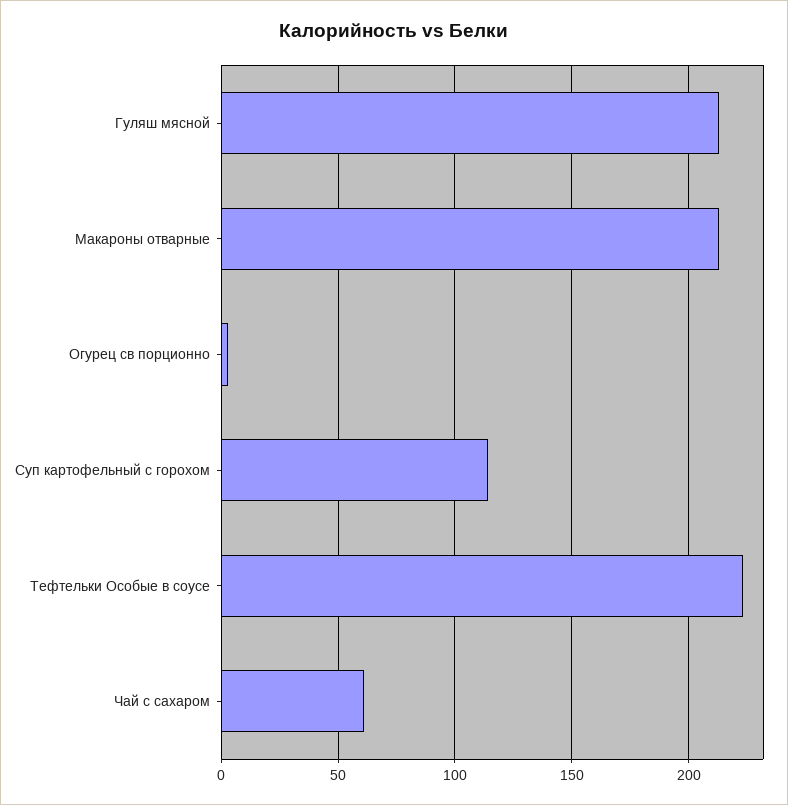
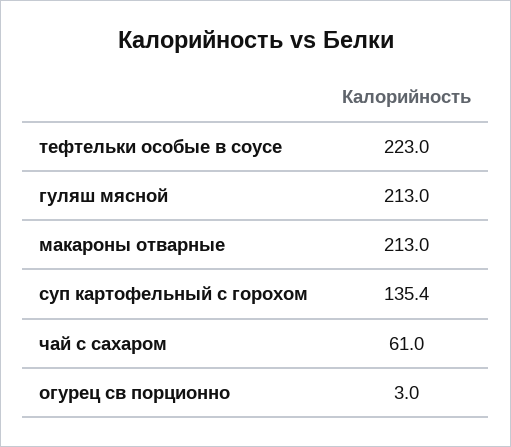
  {
    "Гуляш мясной": 213,
    "Макароны отварные": 213,
    "Огурец св порционно": 3,
-   "Суп картофельный с горохом": 115,
+   "Суп картофельный с горохом": 135.4,
    "Тефтельки Особые в соусе": 223,
    "Чай с сахаром": 61
  }

